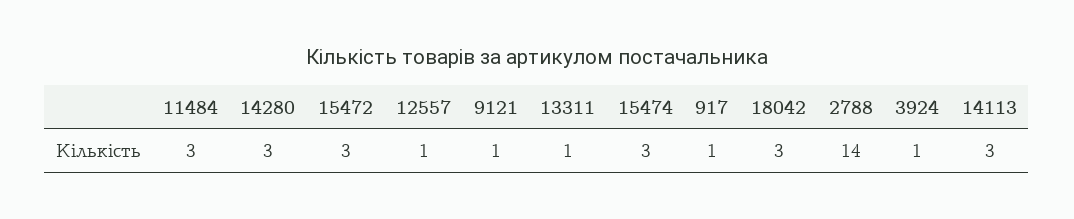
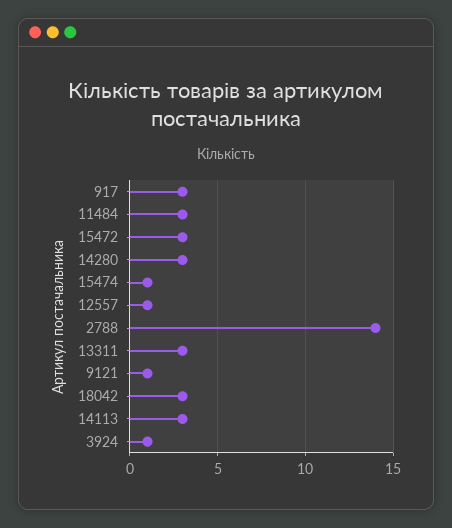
  {
    "11484": 3,
    "14280": 3,
    "15472": 3,
    "12557": 1,
    "9121": 1,
-   "13311": 1,
+   "13311": 3,
-   "15474": 3,
+   "15474": 1,
-   "917": 1,
+   "917": 3,
    "18042": 3,
    "2788": 14,
    "3924": 1,
    "14113": 3
  }

